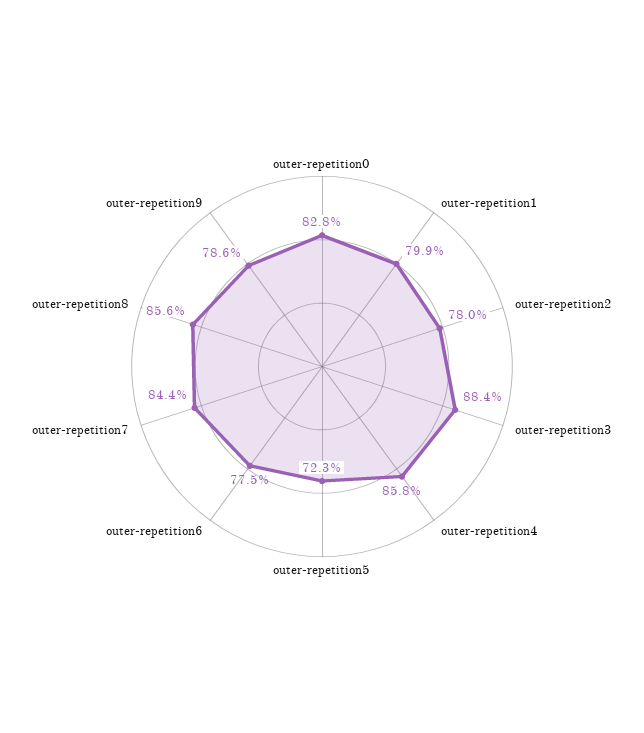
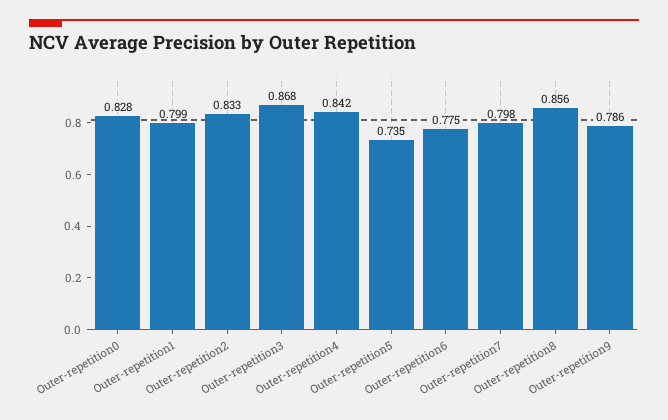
  {
    "outer-repetition0": 0.828,
    "outer-repetition1": 0.799,
-   "outer-repetition2": 0.78,
+   "outer-repetition2": 0.833,
-   "outer-repetition3": 0.884,
+   "outer-repetition3": 0.868,
-   "outer-repetition4": 0.858,
+   "outer-repetition4": 0.842,
-   "outer-repetition5": 0.723,
+   "outer-repetition5": 0.735,
    "outer-repetition6": 0.775,
-   "outer-repetition7": 0.844,
+   "outer-repetition7": 0.798,
    "outer-repetition8": 0.856,
    "outer-repetition9": 0.786
  }

